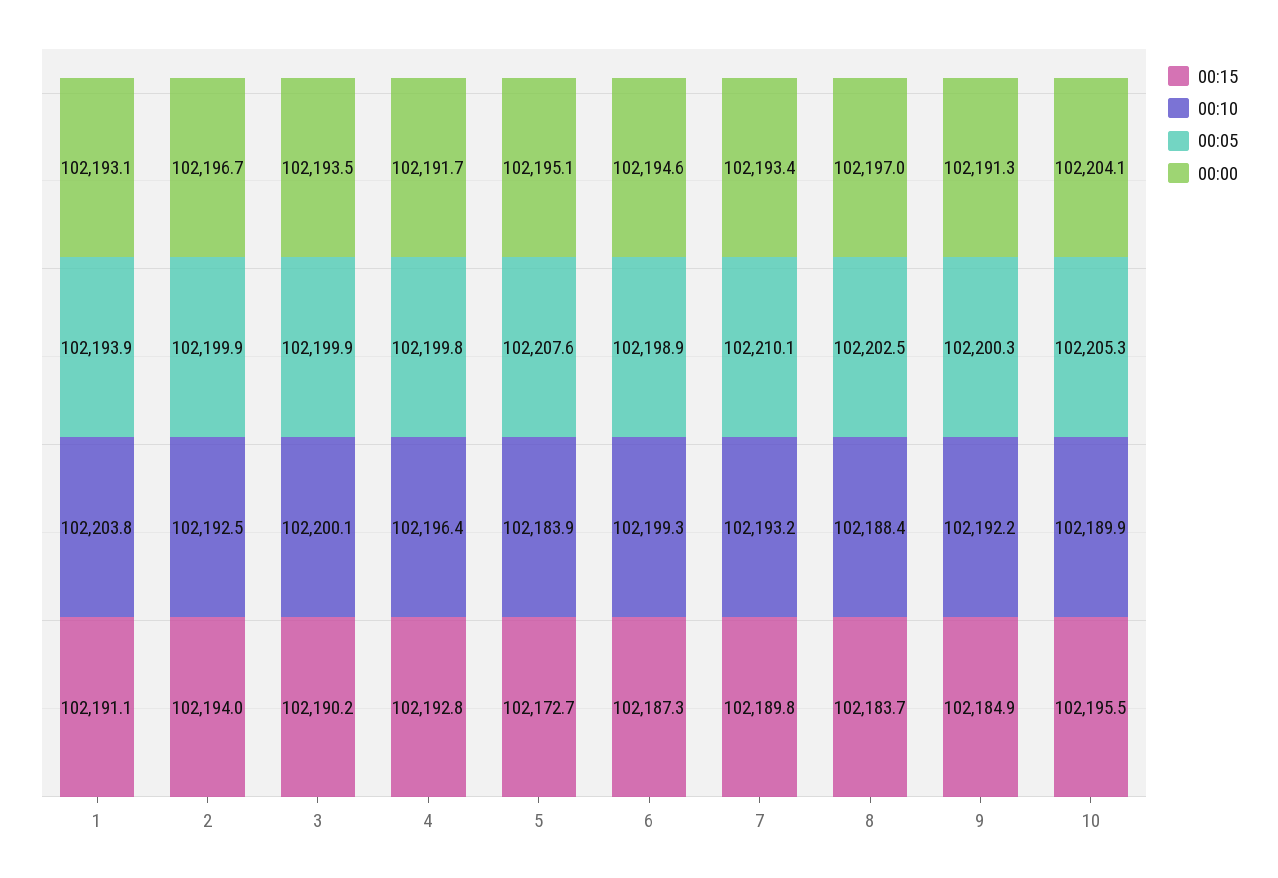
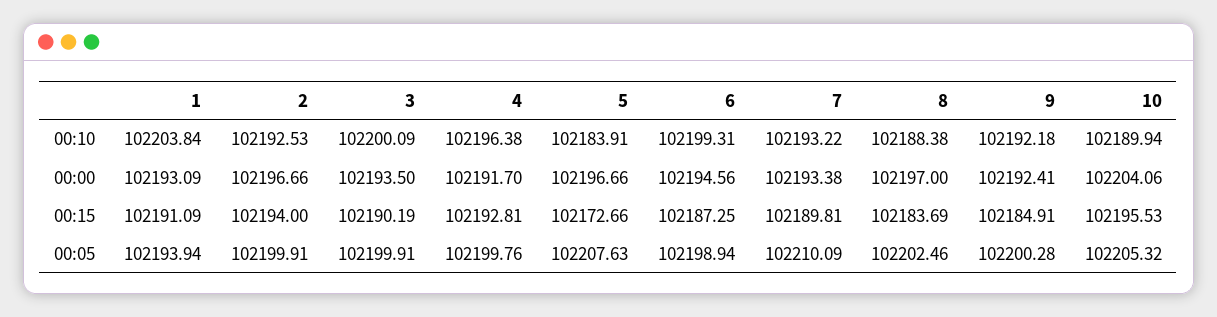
  {
    "00:15": {
      "1": 102191.09,
      "2": 102194,
      "3": 102190.19,
      "4": 102192.81,
      "5": 102172.66,
      "6": 102187.25,
      "7": 102189.81,
      "8": 102183.69,
      "9": 102184.91,
      "10": 102195.53
    },
    "00:10": {
      "1": 102203.84,
      "2": 102192.53,
      "3": 102200.09,
      "4": 102196.38,
      "5": 102183.91,
      "6": 102199.31,
      "7": 102193.22,
      "8": 102188.38,
      "9": 102192.18,
      "10": 102189.94
    },
    "00:05": {
      "1": 102193.94,
      "2": 102199.91,
      "3": 102199.91,
      "4": 102199.76,
      "5": 102207.63,
      "6": 102198.94,
      "7": 102210.09,
      "8": 102202.46,
      "9": 102200.28,
      "10": 102205.32
    },
    "00:00": {
      "1": 102193.09,
      "2": 102196.66,
      "3": 102193.5,
      "4": 102191.7,
-     "5": 102195.1,
+     "5": 102196.66,
      "6": 102194.56,
      "7": 102193.38,
      "8": 102197,
-     "9": 102191.3,
+     "9": 102192.41,
      "10": 102204.06
    }
  }

